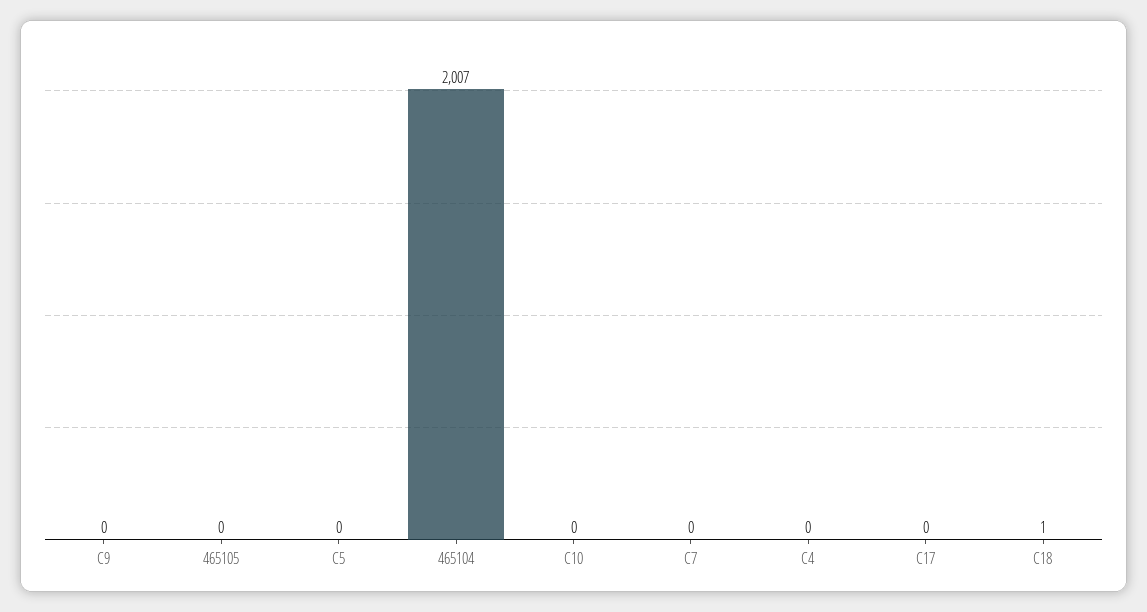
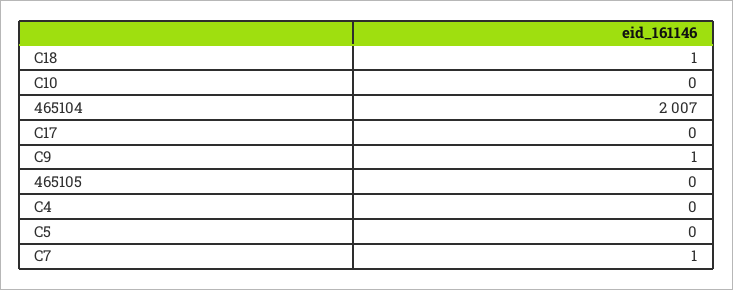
  {
-   "C9": 0,
+   "C9": 1,
    "465105": 0,
    "C5": 0,
    "465104": 2007,
    "C10": 0,
-   "C7": 0,
+   "C7": 1,
    "C4": 0,
    "C17": 0,
    "C18": 1
  }

